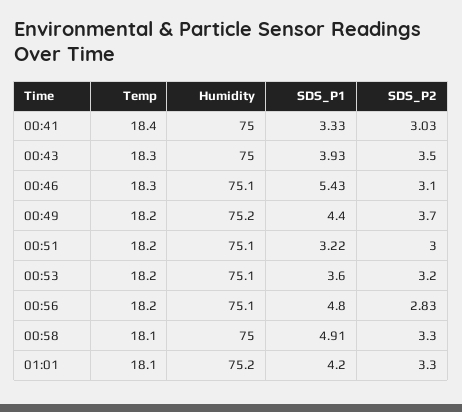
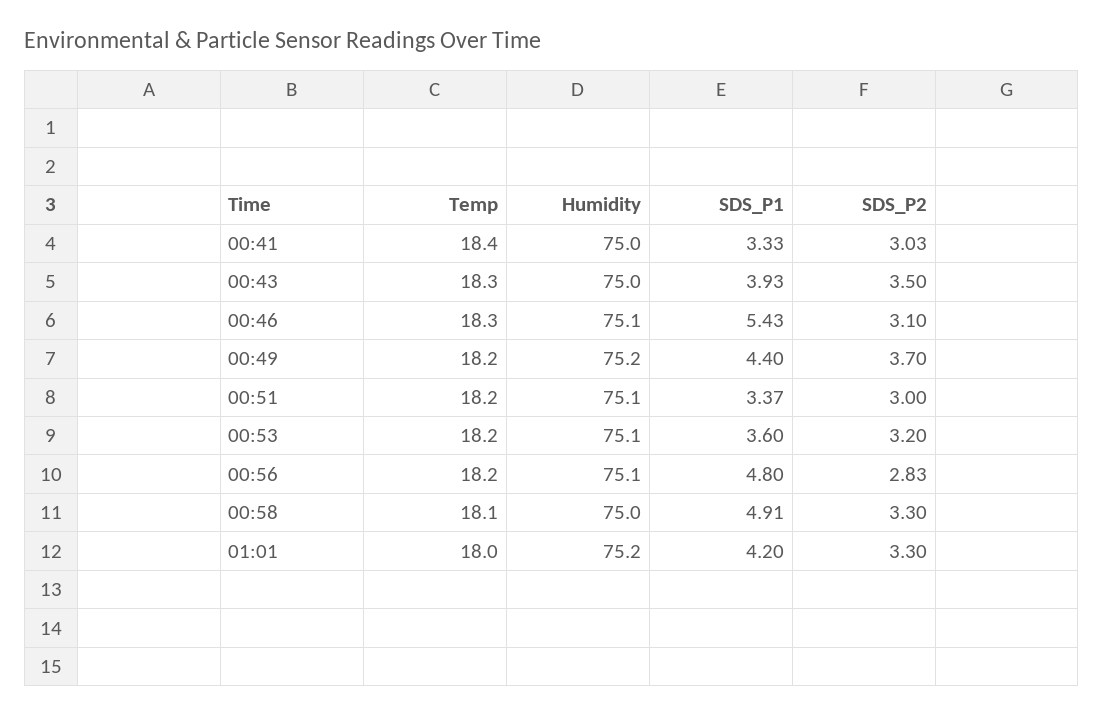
  {
    "Temp": {
      "00:41": 18.4,
      "00:43": 18.3,
      "00:46": 18.3,
      "00:49": 18.2,
      "00:51": 18.2,
      "00:53": 18.2,
      "00:56": 18.2,
      "00:58": 18.1,
-     "01:01": 18.1
+     "01:01": 18
    },
    "Humidity": {
      "00:41": 75,
      "00:43": 75,
      "00:46": 75.1,
      "00:49": 75.2,
      "00:51": 75.1,
      "00:53": 75.1,
      "00:56": 75.1,
      "00:58": 75,
      "01:01": 75.2
    },
    "SDS_P1": {
      "00:41": 3.33,
      "00:43": 3.93,
      "00:46": 5.43,
      "00:49": 4.4,
-     "00:51": 3.22,
+     "00:51": 3.37,
      "00:53": 3.6,
      "00:56": 4.8,
      "00:58": 4.91,
      "01:01": 4.2
    },
    "SDS_P2": {
      "00:41": 3.03,
      "00:43": 3.5,
      "00:46": 3.1,
      "00:49": 3.7,
      "00:51": 3,
      "00:53": 3.2,
      "00:56": 2.83,
      "00:58": 3.3,
      "01:01": 3.3
    }
  }

